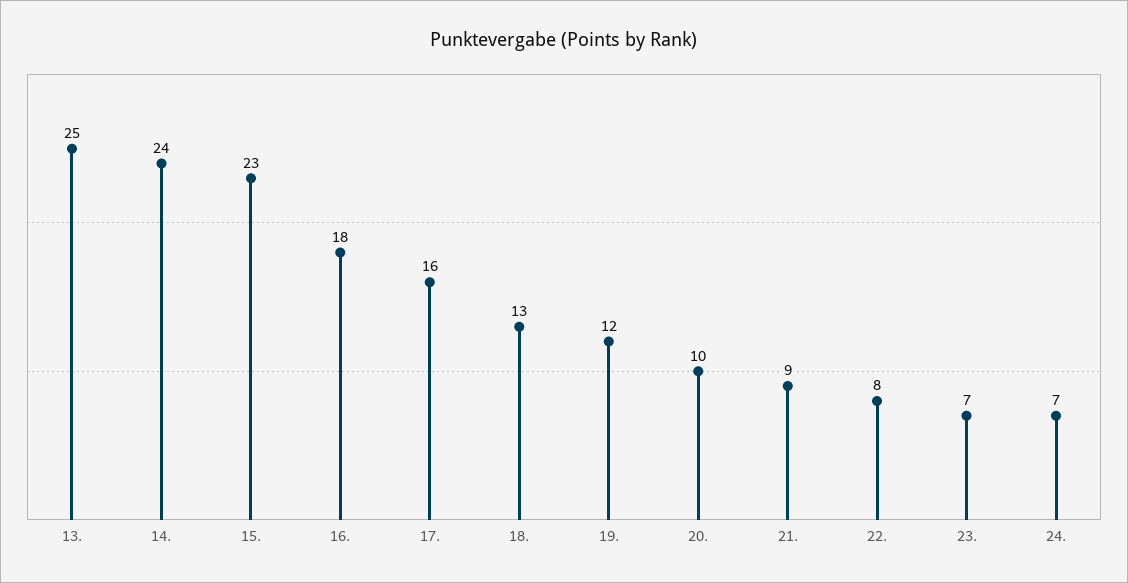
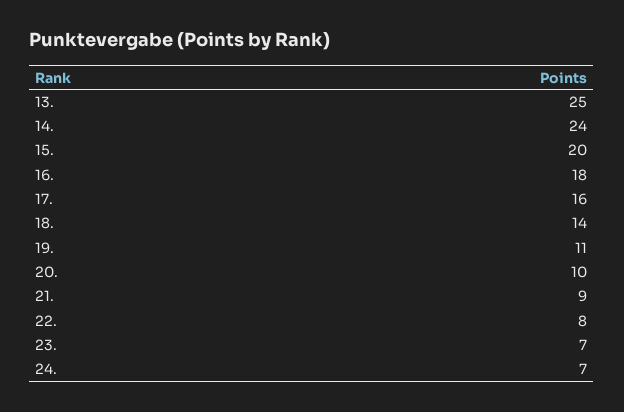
  {
    "13.": 25,
    "14.": 24,
-   "15.": 23,
+   "15.": 20,
    "16.": 18,
    "17.": 16,
-   "18.": 13,
+   "18.": 14,
-   "19.": 12,
+   "19.": 11,
    "20.": 10,
    "21.": 9,
    "22.": 8,
    "23.": 7,
    "24.": 7
  }

